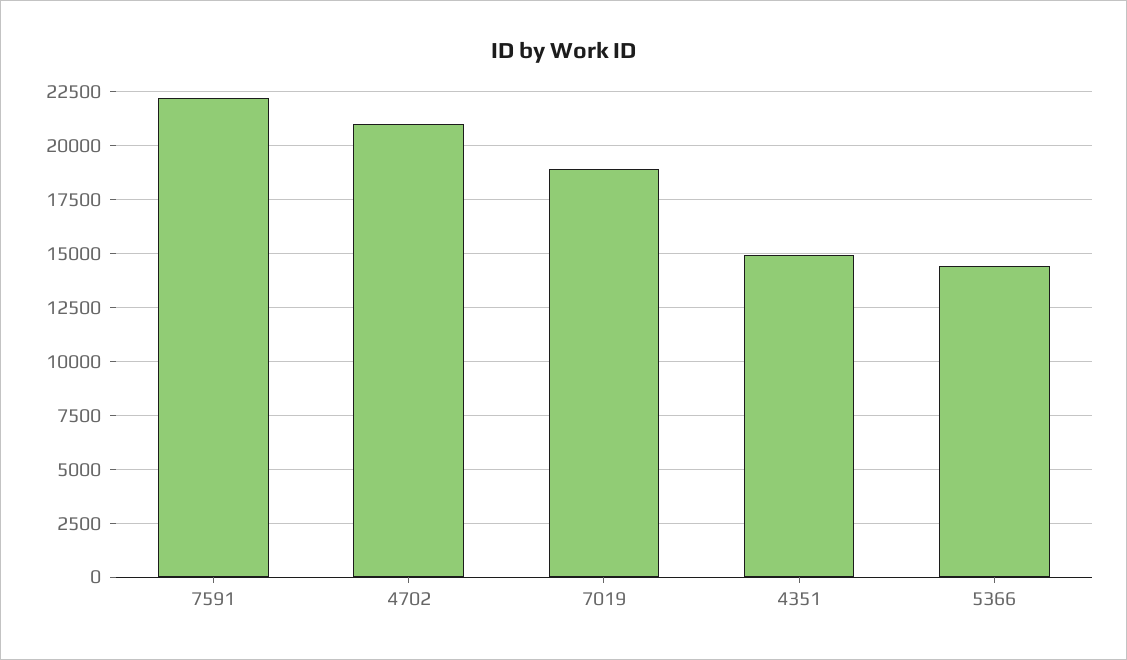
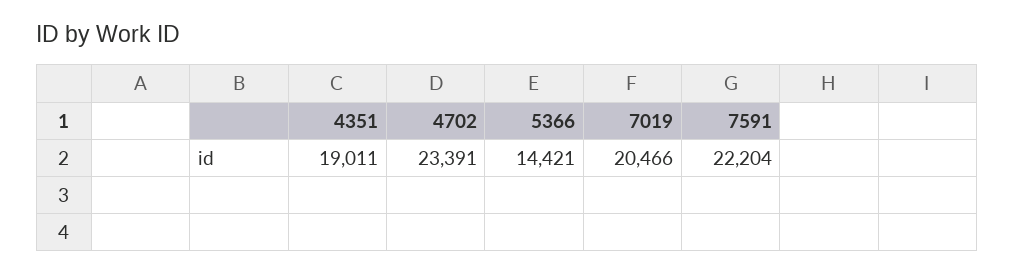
  {
    "7591": 22204,
-   "4702": 21000,
+   "4702": 23391,
-   "7019": 19000,
+   "7019": 20466,
-   "4351": 15000,
+   "4351": 19011,
    "5366": 14421
  }

